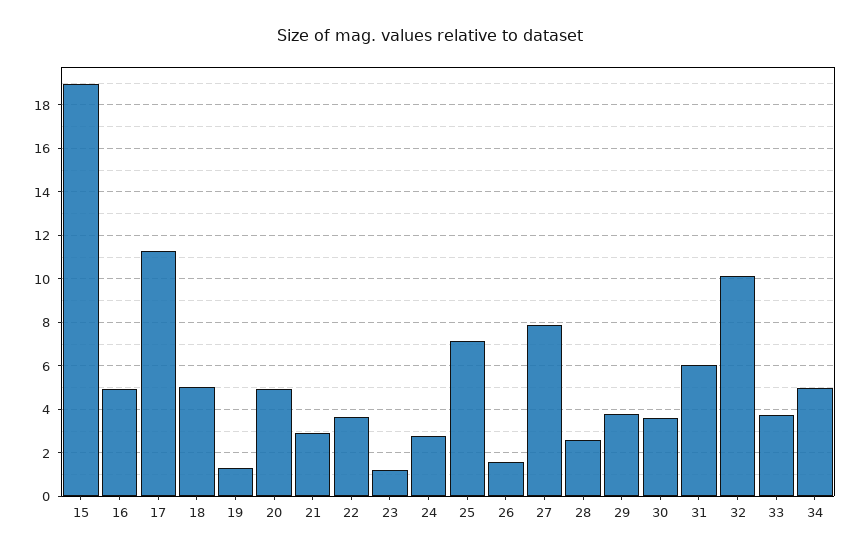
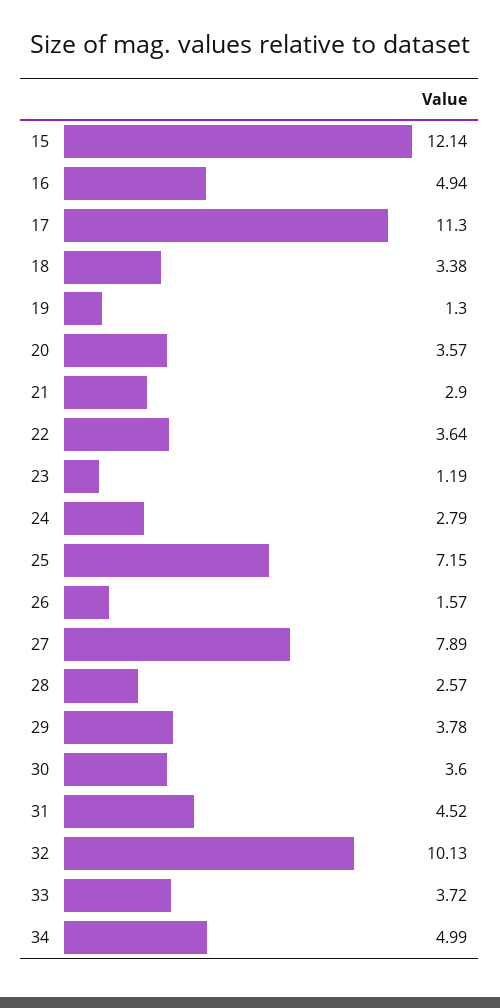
  {
-   "15": 19,
+   "15": 12.14,
    "16": 4.94,
    "17": 11.3,
-   "18": 5,
+   "18": 3.38,
    "19": 1.3,
-   "20": 5,
+   "20": 3.57,
    "21": 2.9,
    "22": 3.64,
    "23": 1.19,
    "24": 2.79,
    "25": 7.15,
    "26": 1.57,
    "27": 7.89,
    "28": 2.57,
    "29": 3.78,
    "30": 3.6,
-   "31": 6,
+   "31": 4.52,
    "32": 10.13,
    "33": 3.72,
    "34": 4.99
  }

